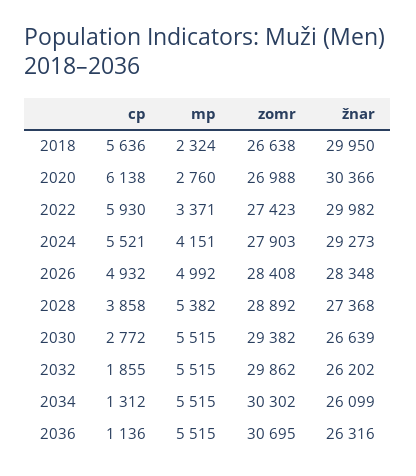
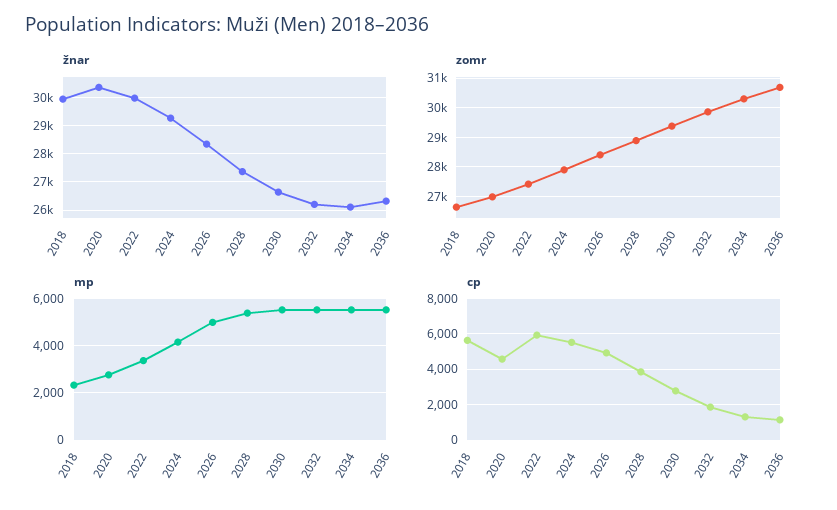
  {
    "cp": {
      "2018": 5636,
-     "2020": 6138,
+     "2020": 4500,
      "2022": 5930,
      "2024": 5521,
      "2026": 4932,
      "2028": 3858,
      "2030": 2772,
      "2032": 1855,
      "2034": 1312,
      "2036": 1136
    },
    "mp": {
      "2018": 2324,
      "2020": 2760,
      "2022": 3371,
      "2024": 4151,
      "2026": 4992,
      "2028": 5382,
      "2030": 5515,
      "2032": 5515,
      "2034": 5515,
      "2036": 5515
    },
    "zomr": {
      "2018": 26638,
      "2020": 26988,
      "2022": 27423,
      "2024": 27903,
      "2026": 28408,
      "2028": 28892,
      "2030": 29382,
      "2032": 29862,
      "2034": 30302,
      "2036": 30695
    },
    "žnar": {
      "2018": 29950,
      "2020": 30366,
      "2022": 29982,
      "2024": 29273,
      "2026": 28348,
      "2028": 27368,
      "2030": 26639,
      "2032": 26202,
      "2034": 26099,
      "2036": 26316
    }
  }

